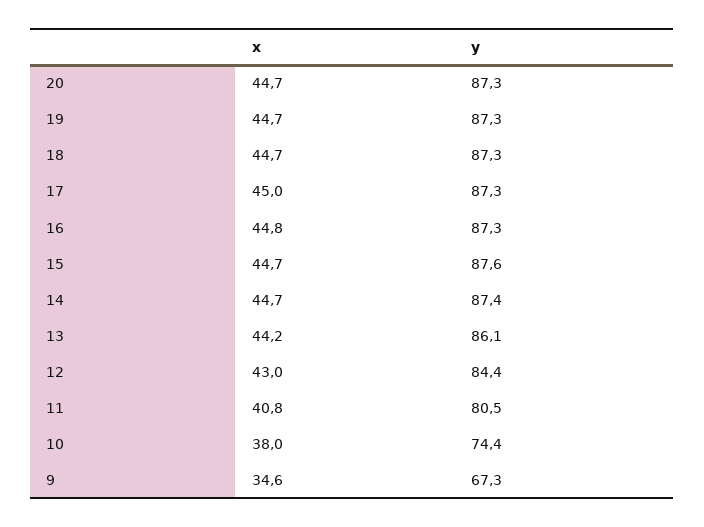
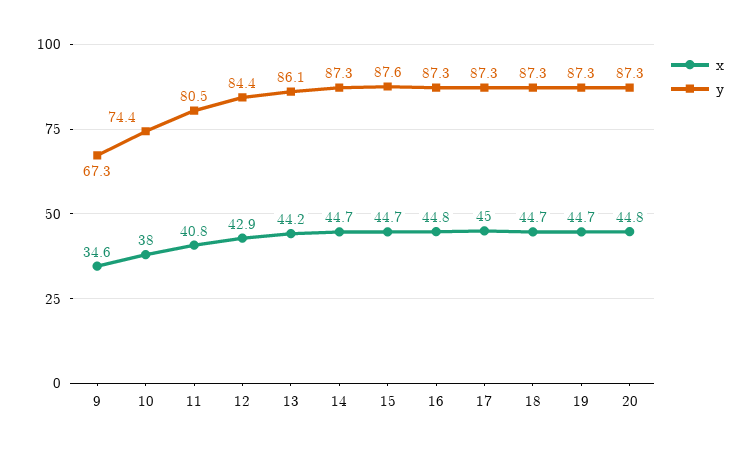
  {
    "x": {
-     "20": 44.7,
+     "20": 44.8,
      "19": 44.7,
      "18": 44.7,
      "17": 45,
      "16": 44.8,
      "15": 44.7,
      "14": 44.7,
      "13": 44.2,
-     "12": 43,
+     "12": 42.9,
      "11": 40.8,
      "10": 38,
      "9": 34.6
    },
    "y": {
      "20": 87.3,
      "19": 87.3,
      "18": 87.3,
      "17": 87.3,
      "16": 87.3,
      "15": 87.6,
-     "14": 87.4,
+     "14": 87.3,
      "13": 86.1,
      "12": 84.4,
      "11": 80.5,
      "10": 74.4,
      "9": 67.3
    }
  }

